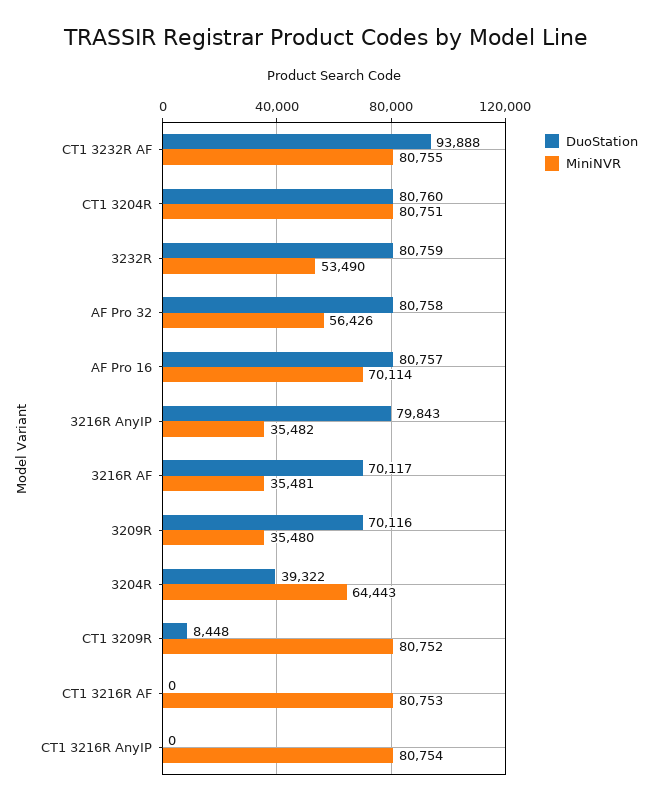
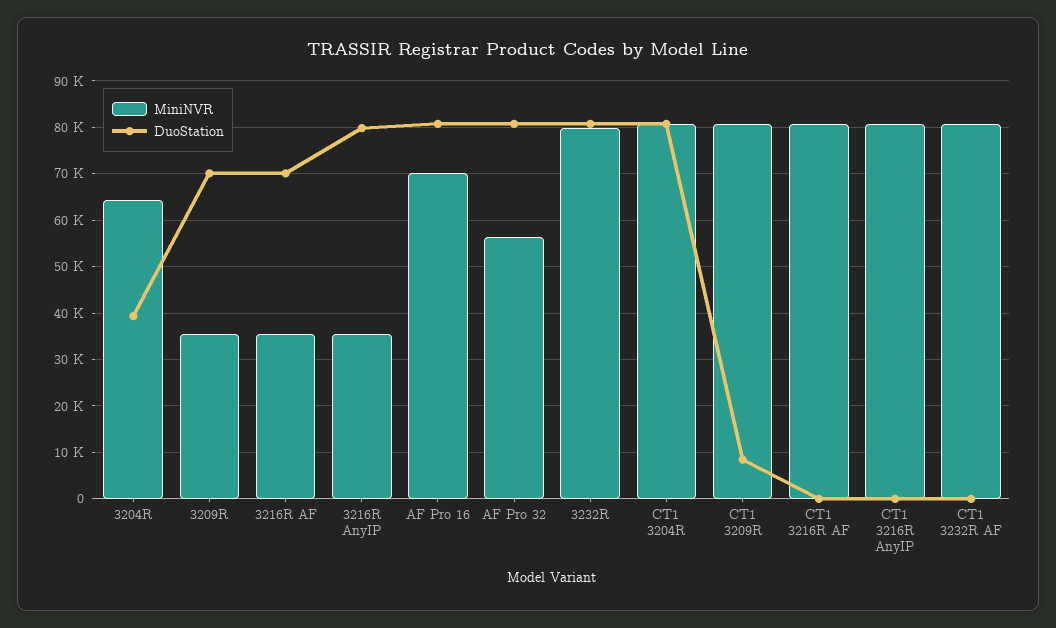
  {
    "DuoStation": {
-     "CT1 3232R AF": 93888,
+     "CT1 3232R AF": 0,
      "CT1 3204R": 80760,
      "3232R": 80759,
      "AF Pro 32": 80758,
      "AF Pro 16": 80757,
      "3216R AnyIP": 79843,
      "3216R AF": 70117,
      "3209R": 70116,
      "3204R": 39322,
      "CT1 3209R": 8448,
      "CT1 3216R AF": 0,
      "CT1 3216R AnyIP": 0
    },
    "MiniNVR": {
      "CT1 3232R AF": 80755,
      "CT1 3204R": 80751,
-     "3232R": 53490,
+     "3232R": 80000,
      "AF Pro 32": 56426,
      "AF Pro 16": 70114,
      "3216R AnyIP": 35482,
      "3216R AF": 35481,
      "3209R": 35480,
      "3204R": 64443,
      "CT1 3209R": 80752,
      "CT1 3216R AF": 80753,
      "CT1 3216R AnyIP": 80754
    }
  }

